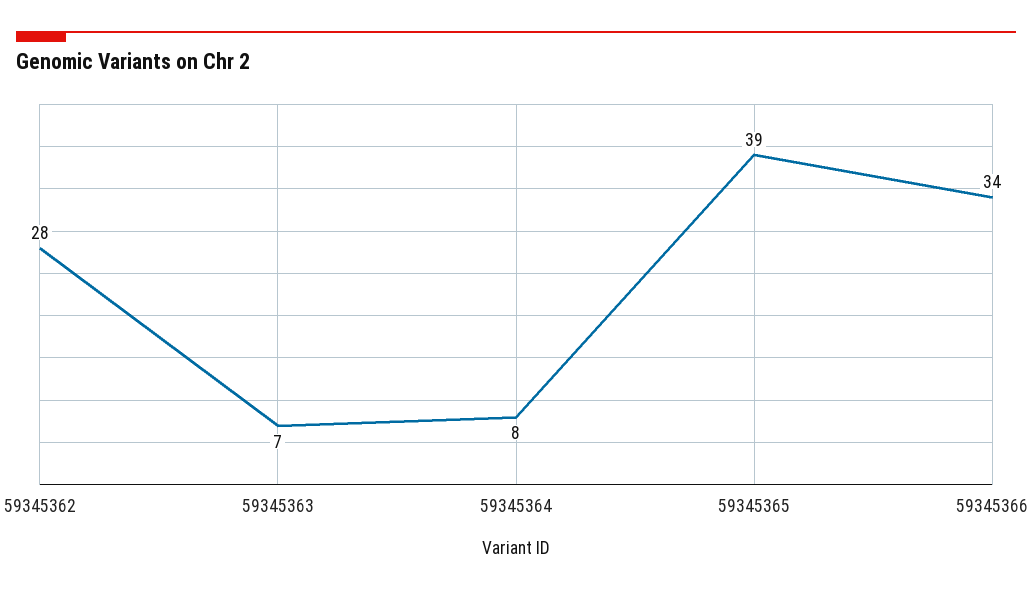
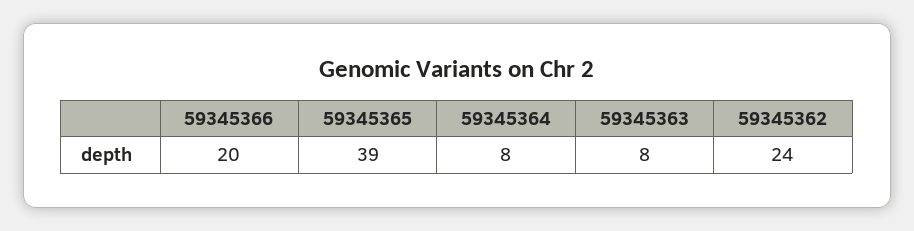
  {
-   "59345362": 28,
+   "59345362": 24,
-   "59345363": 7,
+   "59345363": 8,
    "59345364": 8,
    "59345365": 39,
-   "59345366": 34
+   "59345366": 20
  }

